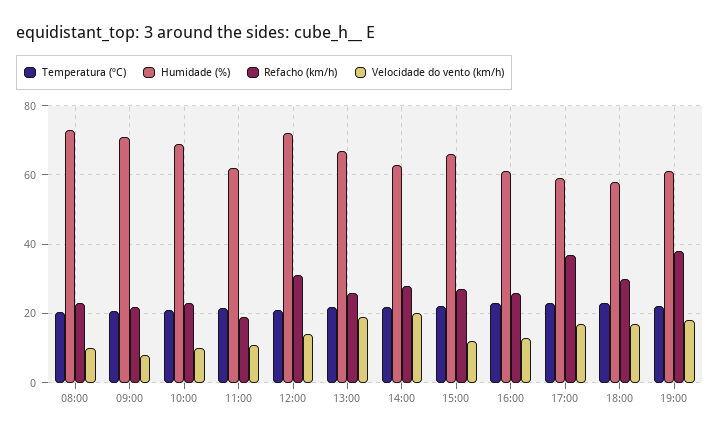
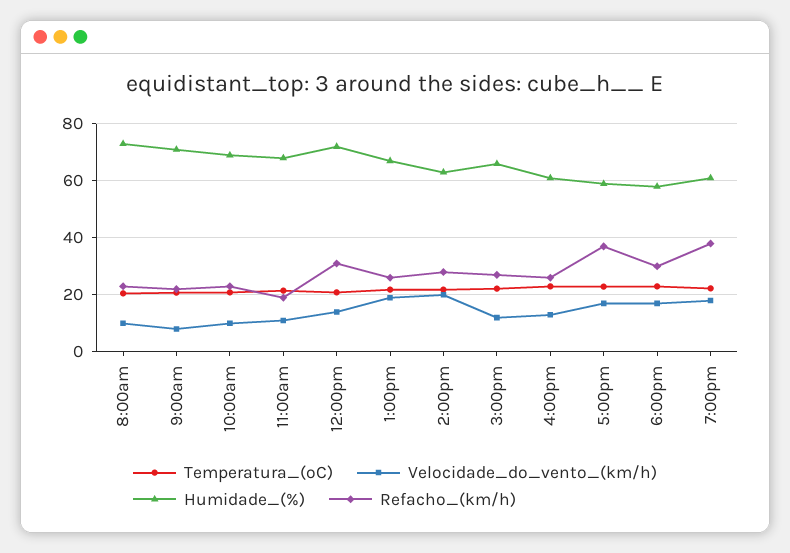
  {
    "Temperatura (ºC)": {
      "08:00": 20,
      "09:00": 20,
      "10:00": 20,
      "11:00": 22,
      "12:00": 20,
      "13:00": 22,
      "14:00": 22,
      "15:00": 22,
      "16:00": 24,
      "17:00": 22,
      "18:00": 24,
      "19:00": 22
    },
    "Humidade (%)": {
      "08:00": 74,
      "09:00": 72,
      "10:00": 70,
-     "11:00": 62,
+     "11:00": 67.5,
      "12:00": 72,
      "13:00": 68,
      "14:00": 64,
      "15:00": 66,
      "16:00": 62,
      "17:00": 60,
      "18:00": 58,
      "19:00": 62
    },
    "Refacho (km/h)": {
      "08:00": 24,
      "09:00": 22,
      "10:00": 24,
      "11:00": 20,
      "12:00": 32,
      "13:00": 26,
      "14:00": 28,
      "15:00": 28,
      "16:00": 26,
      "17:00": 38,
      "18:00": 30,
      "19:00": 38
    },
    "Velocidade do vento (km/h)": {
      "08:00": 10,
      "09:00": 8,
      "10:00": 10,
      "11:00": 12,
      "12:00": 14,
      "13:00": 20,
      "14:00": 20,
      "15:00": 12,
      "16:00": 14,
      "17:00": 18,
      "18:00": 18,
      "19:00": 18
    }
  }

